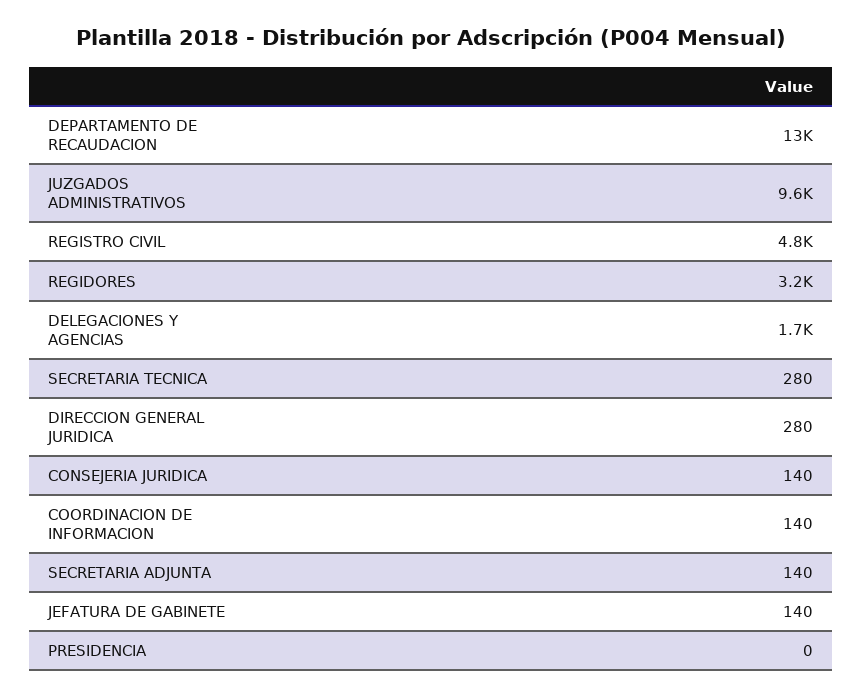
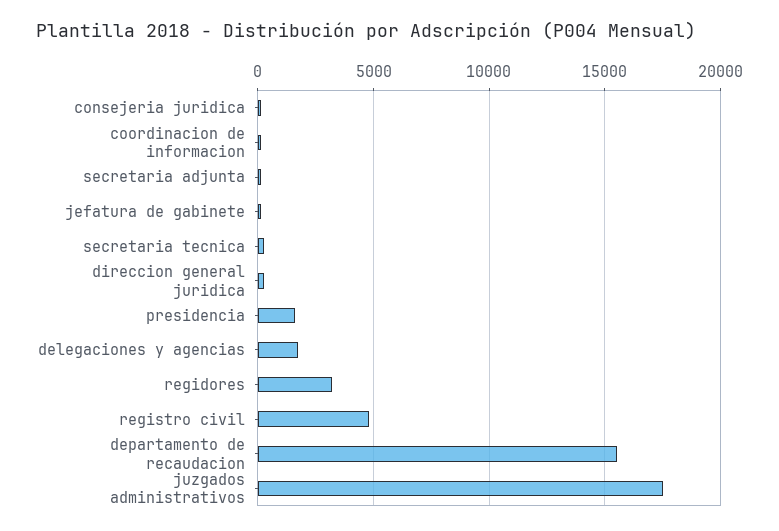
  {
-   "DEPARTAMENTO DE RECAUDACION": 13000,
+   "DEPARTAMENTO DE RECAUDACION": 15500,
-   "JUZGADOS ADMINISTRATIVOS": 9600,
+   "JUZGADOS ADMINISTRATIVOS": 17500,
    "REGISTRO CIVIL": 4800,
    "REGIDORES": 3200,
    "DELEGACIONES Y AGENCIAS": 1700,
    "SECRETARIA TECNICA": 280,
    "DIRECCION GENERAL JURIDICA": 280,
    "CONSEJERIA JURIDICA": 140,
    "COORDINACION DE INFORMACION": 140,
    "SECRETARIA ADJUNTA": 140,
    "JEFATURA DE GABINETE": 140,
-   "PRESIDENCIA": 0
+   "PRESIDENCIA": 1500
  }

